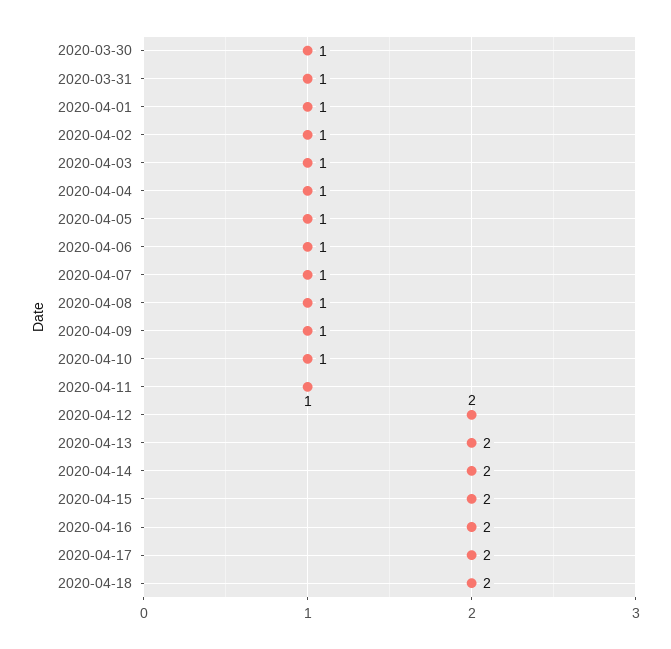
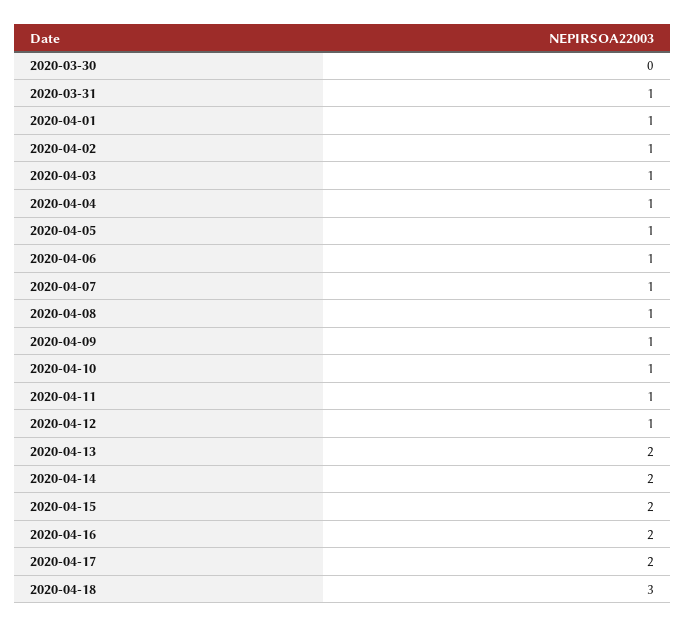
  {
-   "2020-03-30": 1,
+   "2020-03-30": 0,
    "2020-03-31": 1,
    "2020-04-01": 1,
    "2020-04-02": 1,
    "2020-04-03": 1,
    "2020-04-04": 1,
    "2020-04-05": 1,
    "2020-04-06": 1,
    "2020-04-07": 1,
    "2020-04-08": 1,
    "2020-04-09": 1,
    "2020-04-10": 1,
    "2020-04-11": 1,
-   "2020-04-12": 2,
+   "2020-04-12": 1,
    "2020-04-13": 2,
    "2020-04-14": 2,
    "2020-04-15": 2,
    "2020-04-16": 2,
    "2020-04-17": 2,
-   "2020-04-18": 2
+   "2020-04-18": 3
  }

